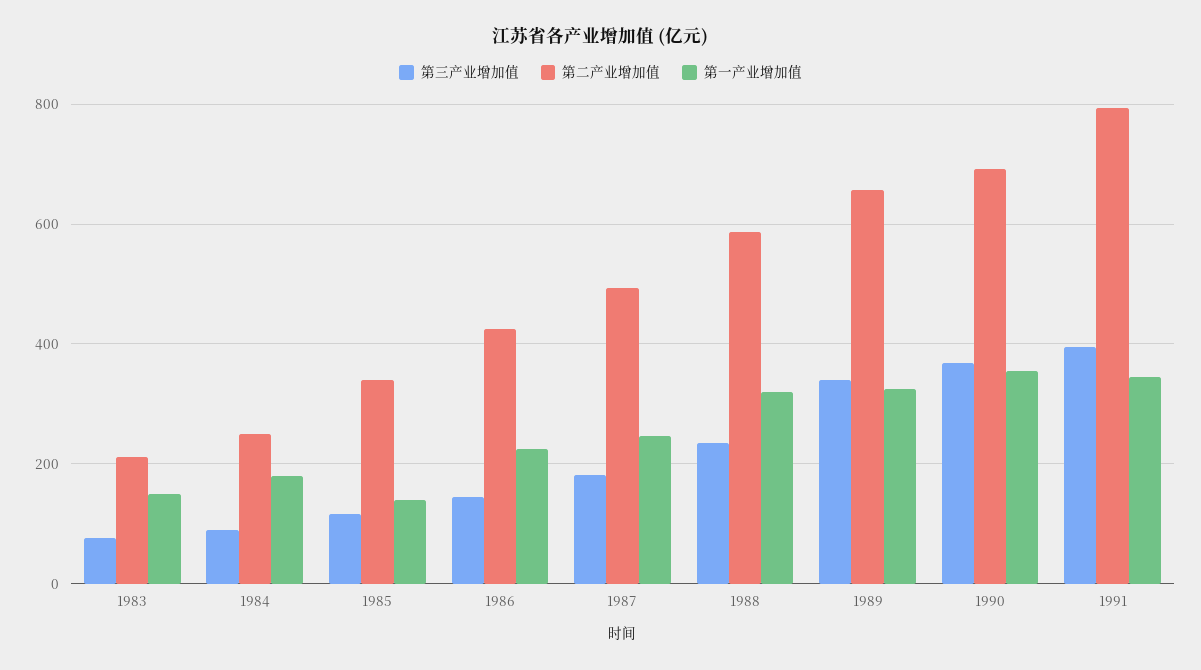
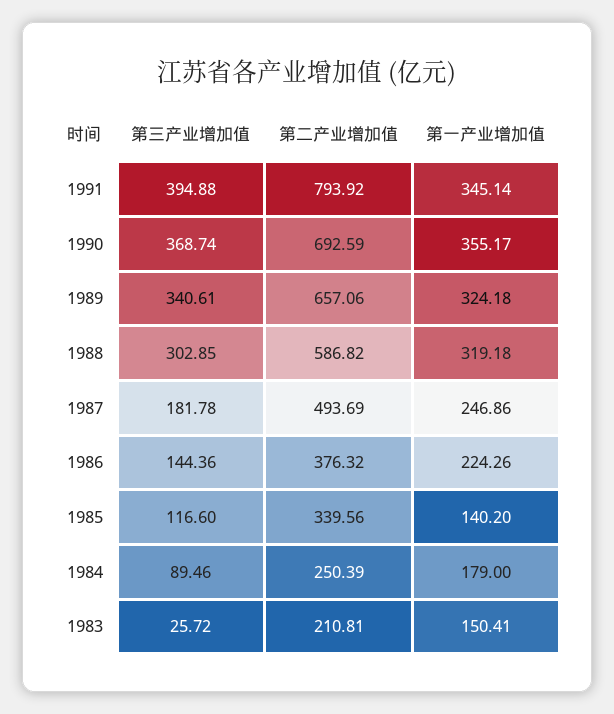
  {
    "第三产业增加值": {
-     "1983": 80,
+     "1983": 25.72,
      "1984": 89.46,
      "1985": 116.6,
      "1986": 144.36,
      "1987": 181.78,
-     "1988": 240,
+     "1988": 302.85,
      "1989": 340.61,
      "1990": 368.74,
      "1991": 394.88
    },
    "第二产业增加值": {
      "1983": 210.81,
      "1984": 250.39,
      "1985": 339.56,
-     "1986": 420,
+     "1986": 376.32,
      "1987": 493.69,
      "1988": 586.82,
      "1989": 657.06,
      "1990": 692.59,
      "1991": 793.92
    },
    "第一产业增加值": {
      "1983": 150.41,
      "1984": 179,
      "1985": 140.2,
      "1986": 224.26,
      "1987": 246.86,
      "1988": 319.18,
      "1989": 324.18,
      "1990": 355.17,
      "1991": 345.14
    }
  }

